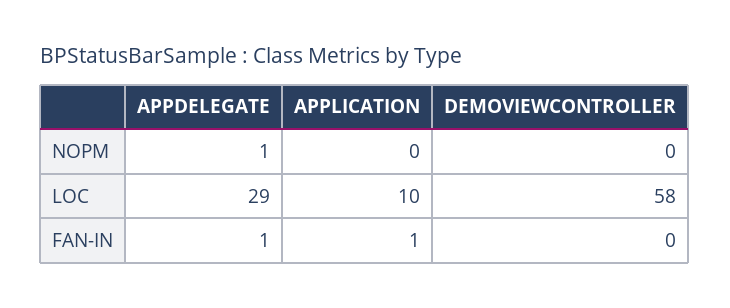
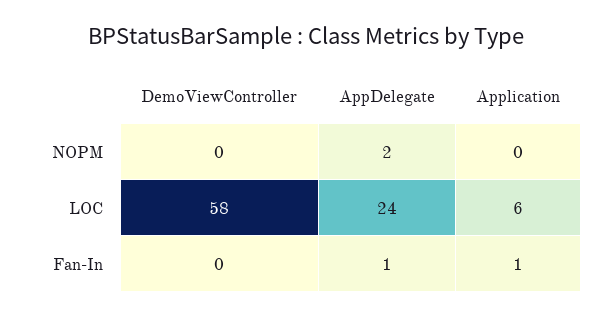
  {
    "APPDELEGATE": {
-     "NOPM": 1,
+     "NOPM": 2,
-     "LOC": 29,
+     "LOC": 24,
      "FAN-IN": 1
    },
    "APPLICATION": {
      "NOPM": 0,
-     "LOC": 10,
+     "LOC": 6,
      "FAN-IN": 1
    },
    "DEMOVIEWCONTROLLER": {
      "NOPM": 0,
      "LOC": 58,
      "FAN-IN": 0
    }
  }

